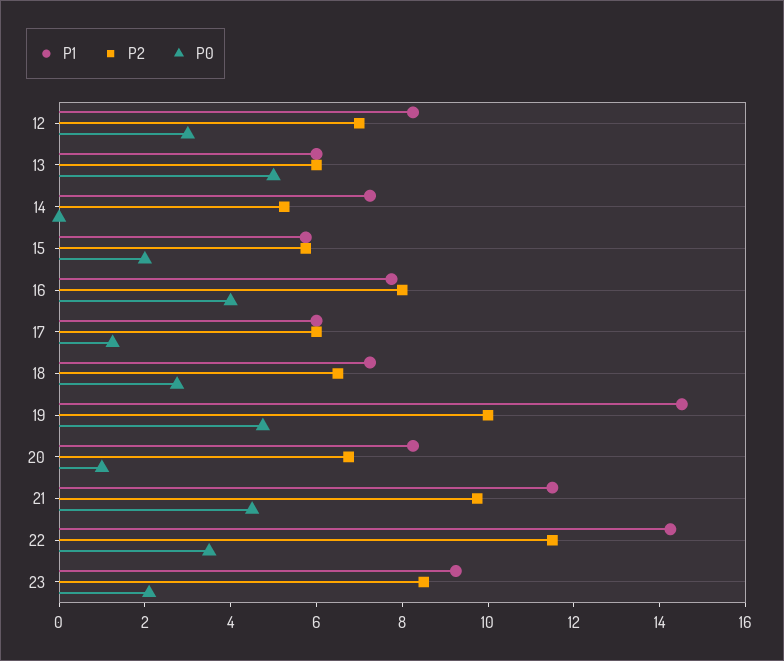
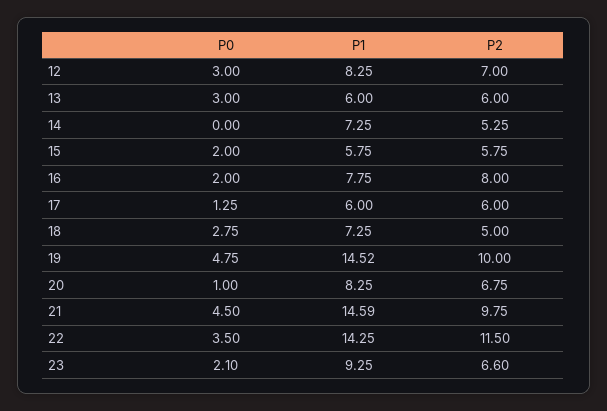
  {
    "P1": {
      "12": 8.25,
      "13": 6,
      "14": 7.25,
      "15": 5.75,
      "16": 7.75,
      "17": 6,
      "18": 7.25,
      "19": 14.52,
      "20": 8.25,
-     "21": 11.5,
+     "21": 14.59,
      "22": 14.25,
      "23": 9.25
    },
    "P2": {
      "12": 7,
      "13": 6,
      "14": 5.25,
      "15": 5.75,
      "16": 8,
      "17": 6,
-     "18": 6.5,
+     "18": 5,
      "19": 10,
      "20": 6.75,
      "21": 9.75,
      "22": 11.5,
-     "23": 8.5
+     "23": 6.6
    },
    "P0": {
      "12": 3,
-     "13": 5,
+     "13": 3,
      "14": 0,
      "15": 2,
-     "16": 4,
+     "16": 2,
      "17": 1.25,
      "18": 2.75,
      "19": 4.75,
      "20": 1,
      "21": 4.5,
      "22": 3.5,
      "23": 2.1
    }
  }

